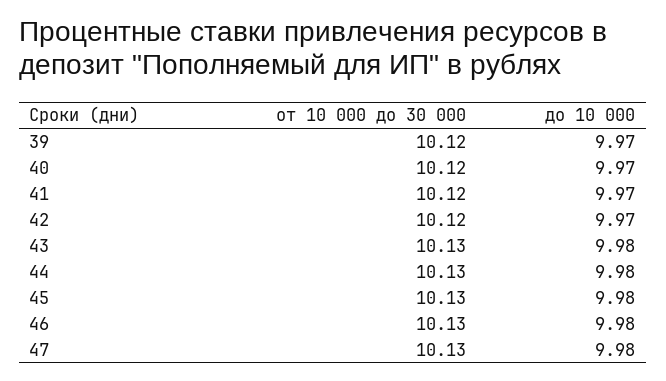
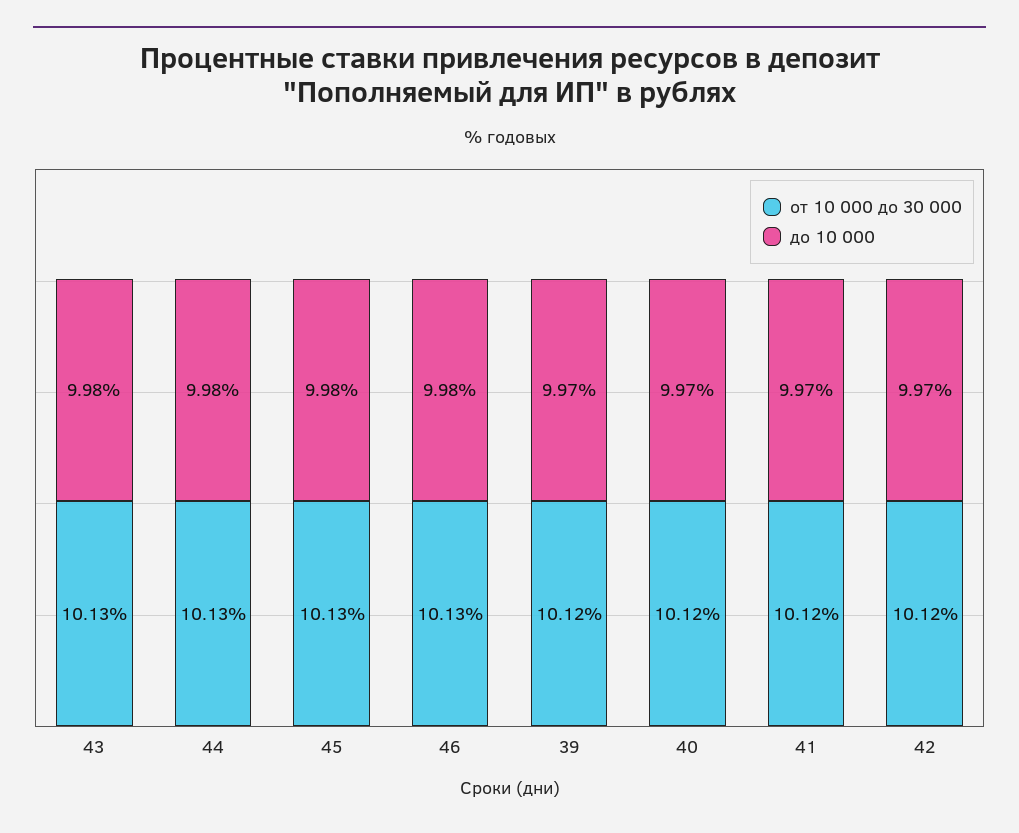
  {
    "от 10 000 до 30 000": {
      "39": 10.12,
      "40": 10.12,
      "41": 10.12,
      "42": 10.12,
      "43": 10.13,
      "44": 10.13,
      "45": 10.13,
-     "46": 10.13,
+     "46": 10.13
-     "47": 10.13
    },
    "до 10 000": {
      "39": 9.97,
      "40": 9.97,
      "41": 9.97,
      "42": 9.97,
      "43": 9.98,
      "44": 9.98,
      "45": 9.98,
-     "46": 9.98,
+     "46": 9.98
-     "47": 9.98
    }
  }

